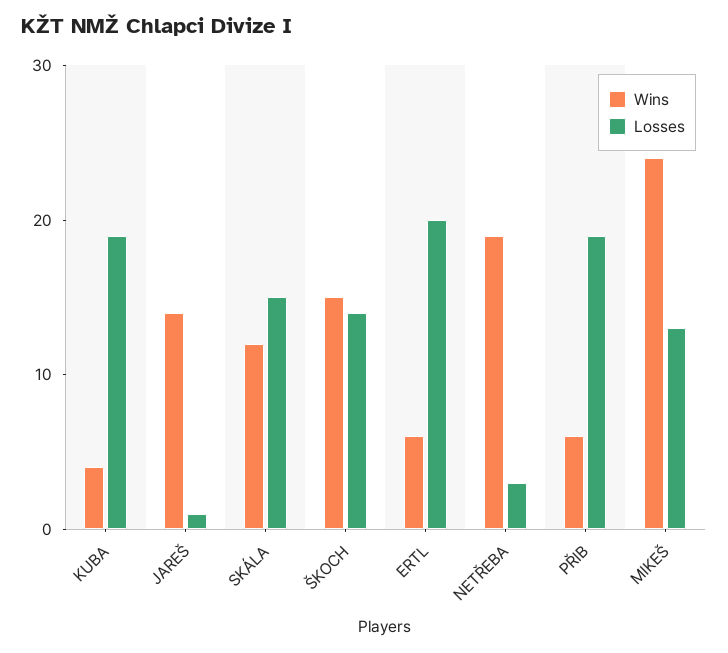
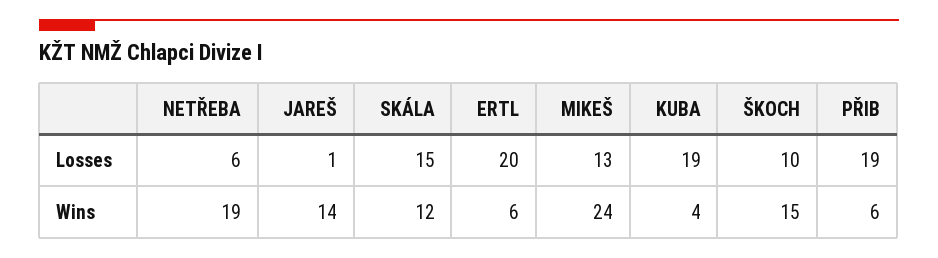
  {
    "Wins": {
      "KUBA": 4,
      "JAREŠ": 14,
      "SKÁLA": 12,
      "ŠKOCH": 15,
      "ERTL": 6,
      "NETŘEBA": 19,
      "PŘIB": 6,
      "MIKEŠ": 24
    },
    "Losses": {
      "KUBA": 19,
      "JAREŠ": 1,
      "SKÁLA": 15,
-     "ŠKOCH": 14,
+     "ŠKOCH": 10,
      "ERTL": 20,
-     "NETŘEBA": 3,
+     "NETŘEBA": 6,
      "PŘIB": 19,
      "MIKEŠ": 13
    }
  }

